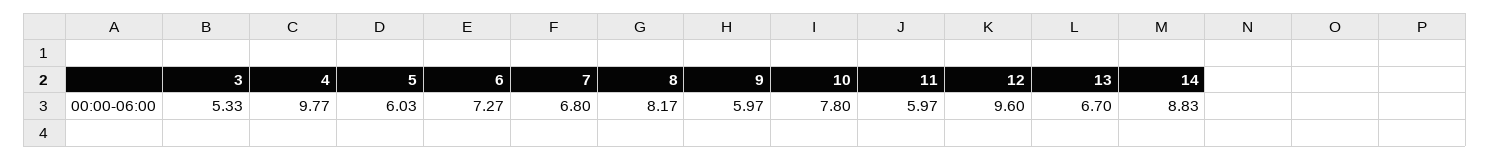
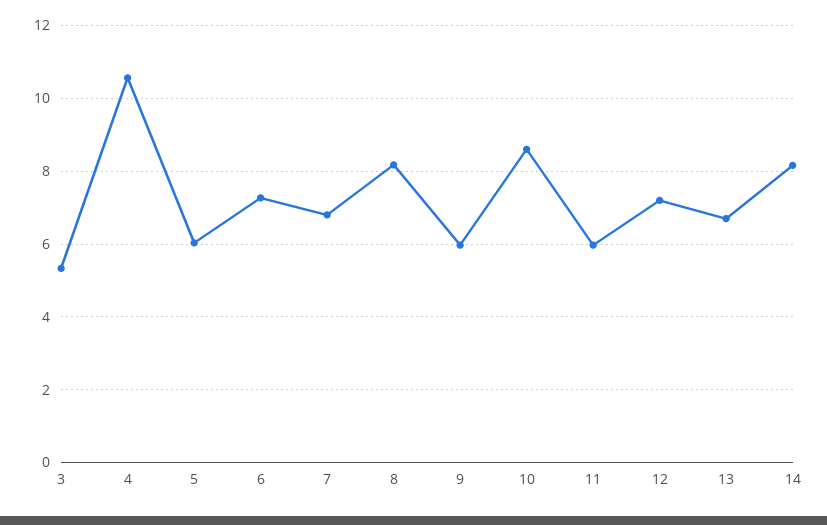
  {
    "3": 5.33,
-   "4": 9.77,
+   "4": 10.6,
    "5": 6.03,
    "6": 7.27,
    "7": 6.8,
    "8": 8.17,
    "9": 5.97,
-   "10": 7.8,
+   "10": 8.6,
    "11": 5.97,
-   "12": 9.6,
+   "12": 7.2,
    "13": 6.7,
-   "14": 8.83
+   "14": 8.2
  }

